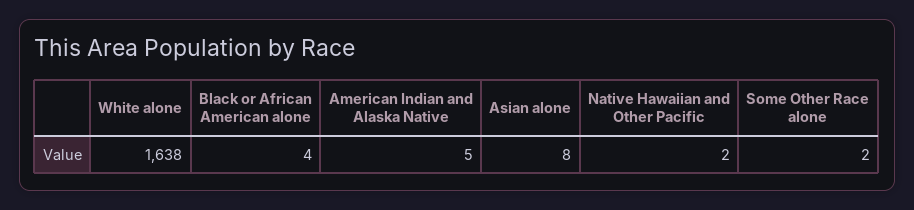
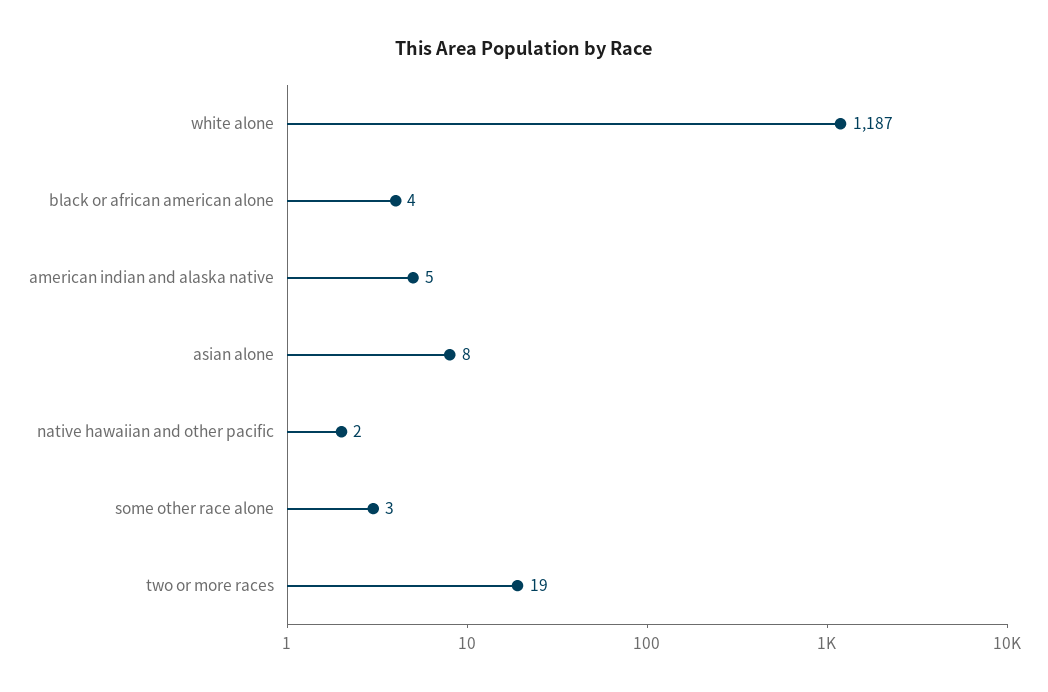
  {
-   "White alone": 1638,
+   "White alone": 1187,
    "Black or African American alone": 4,
    "American Indian and Alaska Native": 5,
    "Asian alone": 8,
    "Native Hawaiian and Other Pacific": 2,
-   "Some Other Race alone": 2
+   "Some Other Race alone": 3,
+   "two or more races": 19
  }

